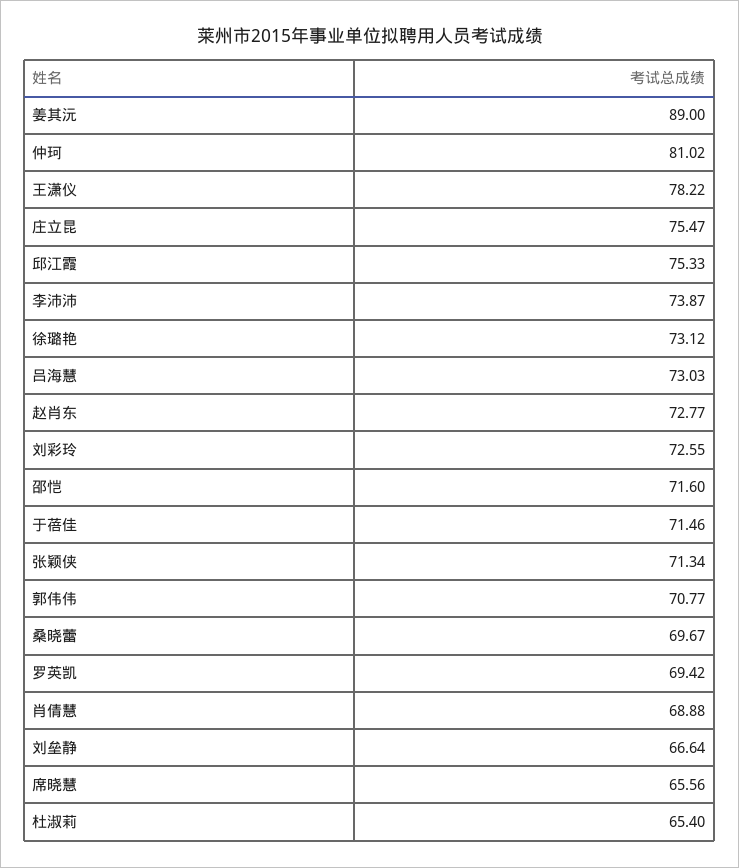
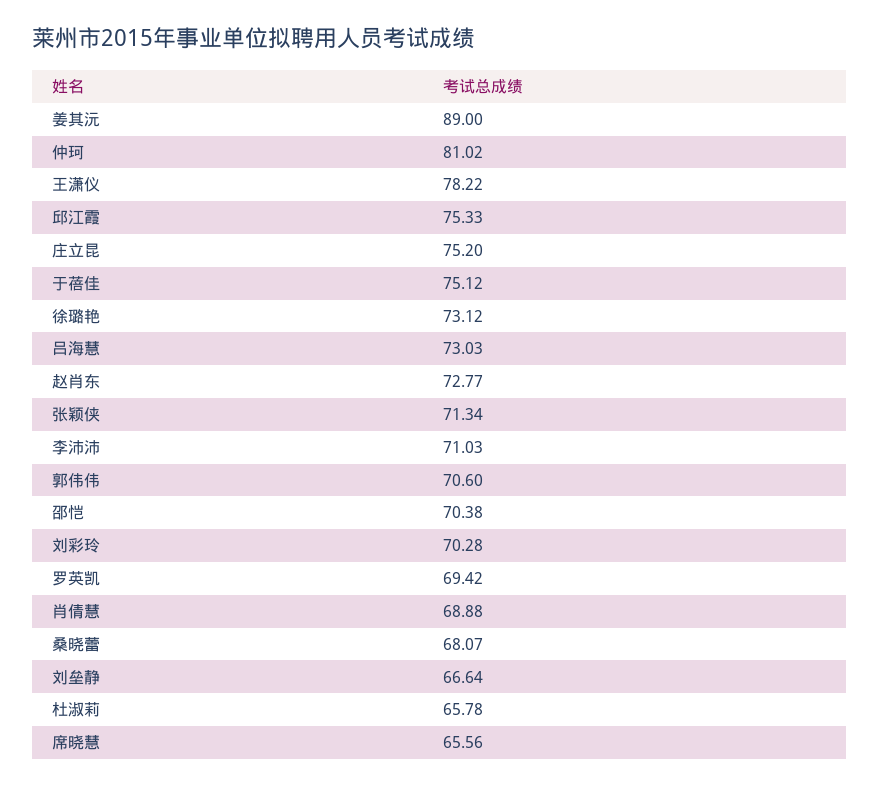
  {
    "姜其沅": 89,
    "仲珂": 81.02,
    "王潇仪": 78.22,
-   "庄立昆": 75.47,
+   "庄立昆": 75.2,
    "邱江霞": 75.33,
-   "李沛沛": 73.87,
+   "李沛沛": 71.03,
    "徐璐艳": 73.12,
    "吕海慧": 73.03,
    "赵肖东": 72.77,
-   "刘彩玲": 72.55,
+   "刘彩玲": 70.28,
-   "邵恺": 71.6,
+   "邵恺": 70.38,
-   "于蓓佳": 71.46,
+   "于蓓佳": 75.12,
    "张颖侠": 71.34,
-   "郭伟伟": 70.77,
+   "郭伟伟": 70.6,
-   "桑晓蕾": 69.67,
+   "桑晓蕾": 68.07,
    "罗英凯": 69.42,
    "肖倩慧": 68.88,
    "刘垒静": 66.64,
    "席晓慧": 65.56,
-   "杜淑莉": 65.4
+   "杜淑莉": 65.78
  }

